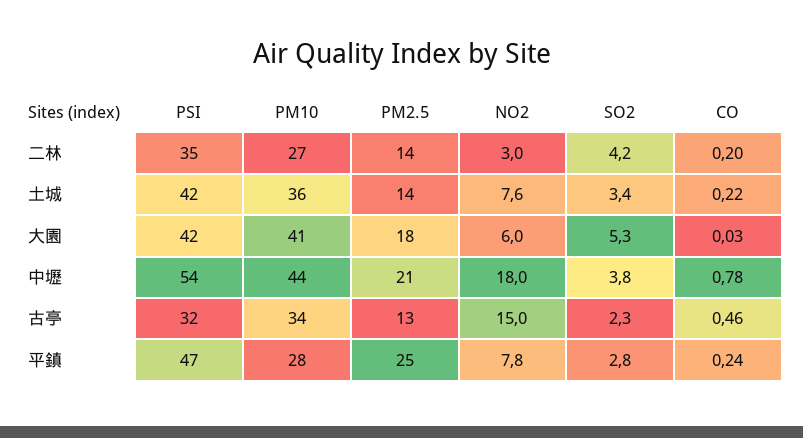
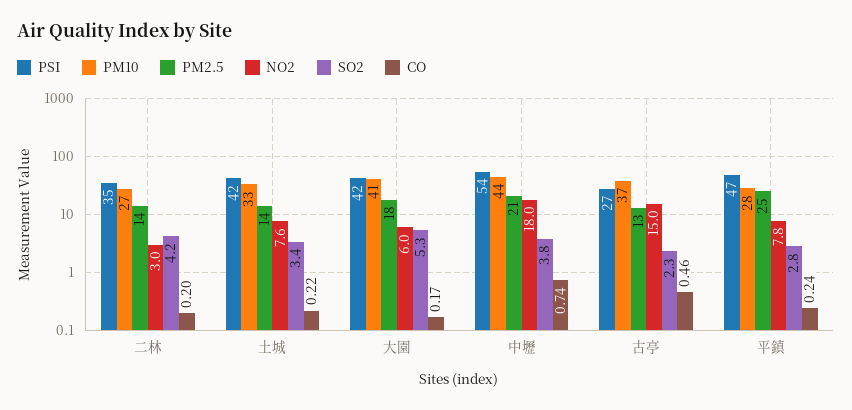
  {
    "PSI": {
      "二林": 35,
      "土城": 42,
      "大園": 42,
      "中壢": 54,
-     "古亭": 32,
+     "古亭": 27,
      "平鎮": 47
    },
    "PM10": {
      "二林": 27,
-     "土城": 36,
+     "土城": 33,
      "大園": 41,
      "中壢": 44,
-     "古亭": 34,
+     "古亭": 37,
      "平鎮": 28
    },
    "PM2.5": {
      "二林": 14,
      "土城": 14,
      "大園": 18,
      "中壢": 21,
      "古亭": 13,
      "平鎮": 25
    },
    "NO2": {
      "二林": 3,
      "土城": 7.6,
      "大園": 6,
      "中壢": 18,
      "古亭": 15,
      "平鎮": 7.8
    },
    "SO2": {
      "二林": 4.2,
      "土城": 3.4,
      "大園": 5.3,
      "中壢": 3.8,
      "古亭": 2.3,
      "平鎮": 2.8
    },
    "CO": {
      "二林": 0.2,
      "土城": 0.22,
-     "大園": 0.03,
+     "大園": 0.17,
-     "中壢": 0.78,
+     "中壢": 0.74,
      "古亭": 0.46,
      "平鎮": 0.24
    }
  }

